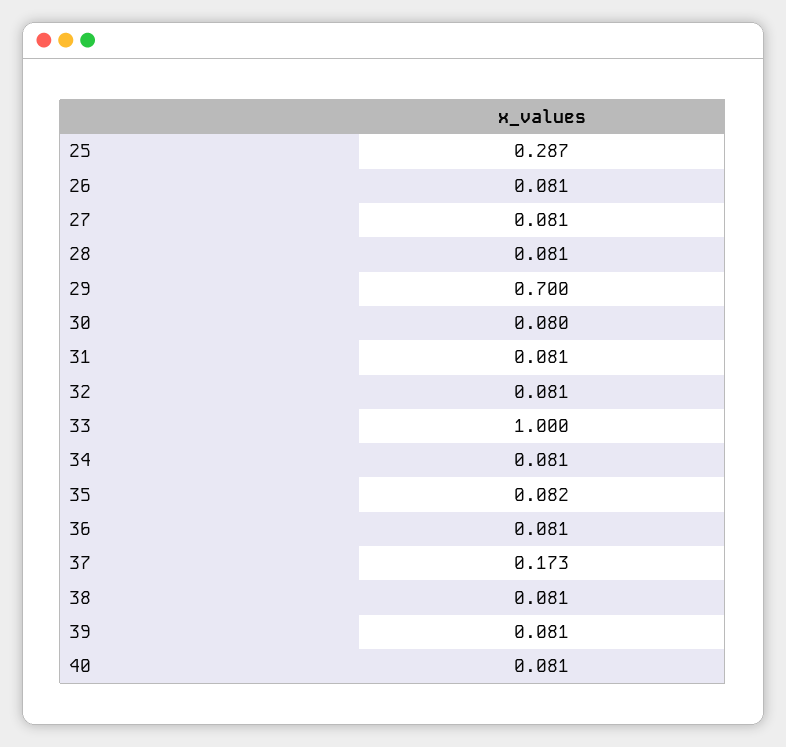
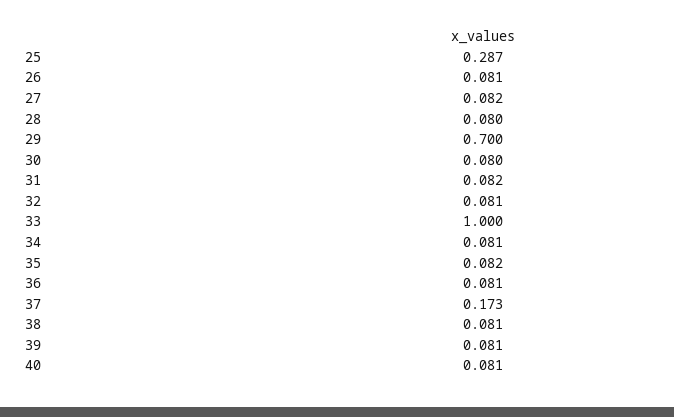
  {
    "25": 0.287,
    "26": 0.081,
-   "27": 0.081,
+   "27": 0.082,
-   "28": 0.081,
+   "28": 0.08,
    "29": 0.7,
    "30": 0.08,
-   "31": 0.081,
+   "31": 0.082,
    "32": 0.081,
    "33": 1,
    "34": 0.081,
    "35": 0.082,
    "36": 0.081,
    "37": 0.173,
    "38": 0.081,
    "39": 0.081,
    "40": 0.081
  }

